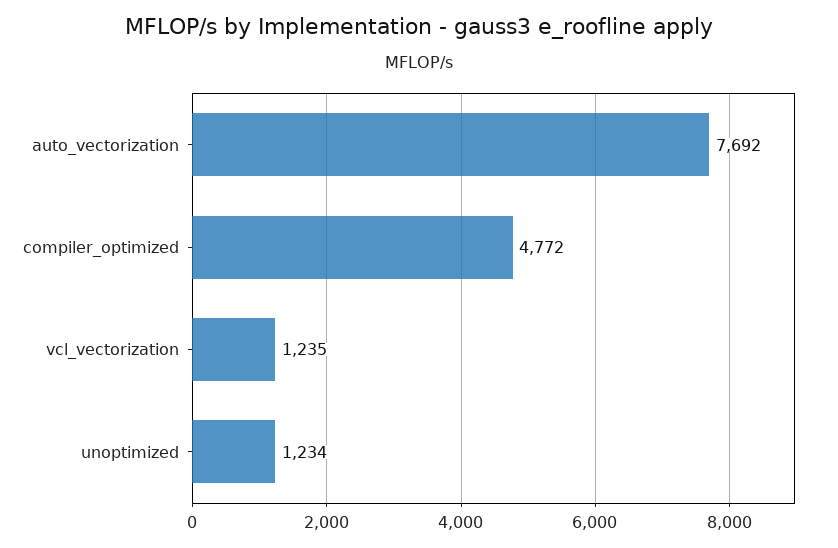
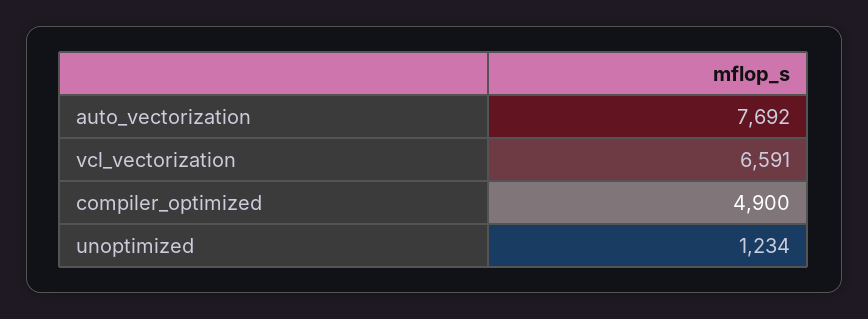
  {
    "auto_vectorization": 7692,
-   "compiler_optimized": 4772,
+   "compiler_optimized": 4900,
-   "vcl_vectorization": 1235,
+   "vcl_vectorization": 6591,
    "unoptimized": 1234
  }

